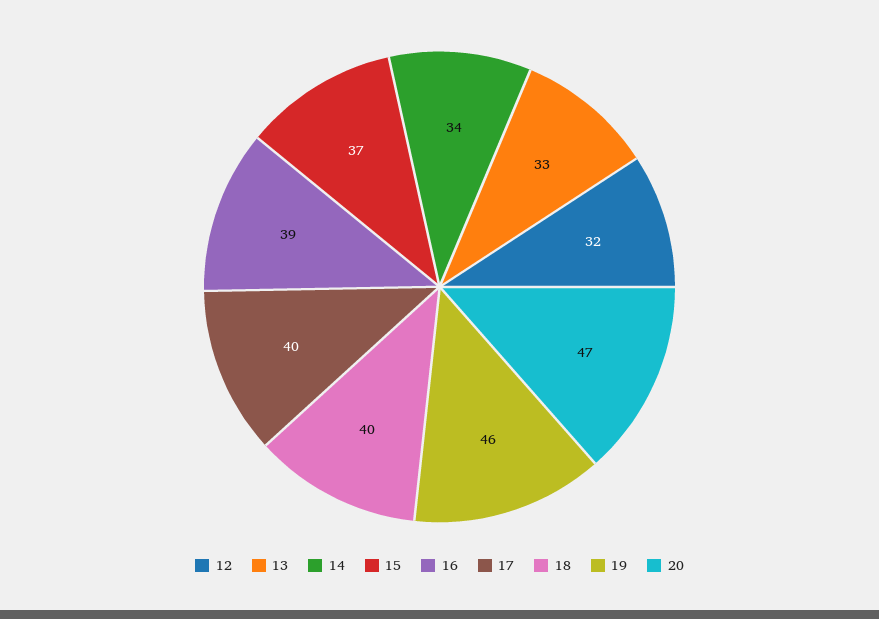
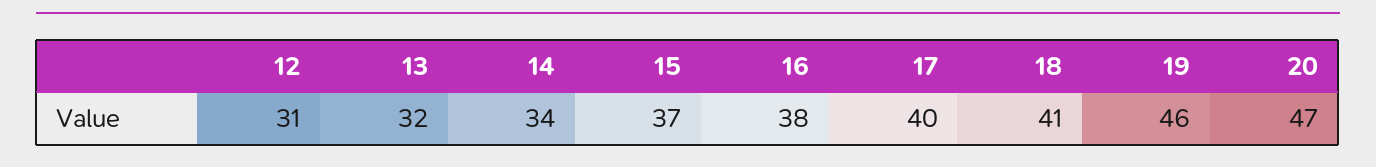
  {
-   "12": 32,
+   "12": 31,
-   "13": 33,
+   "13": 32,
    "14": 34,
    "15": 37,
-   "16": 39,
+   "16": 38,
    "17": 40,
-   "18": 40,
+   "18": 41,
    "19": 46,
    "20": 47
  }

